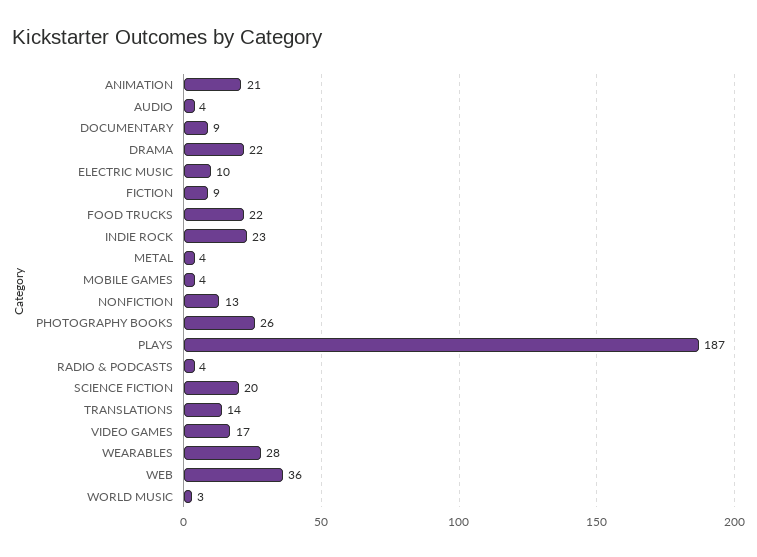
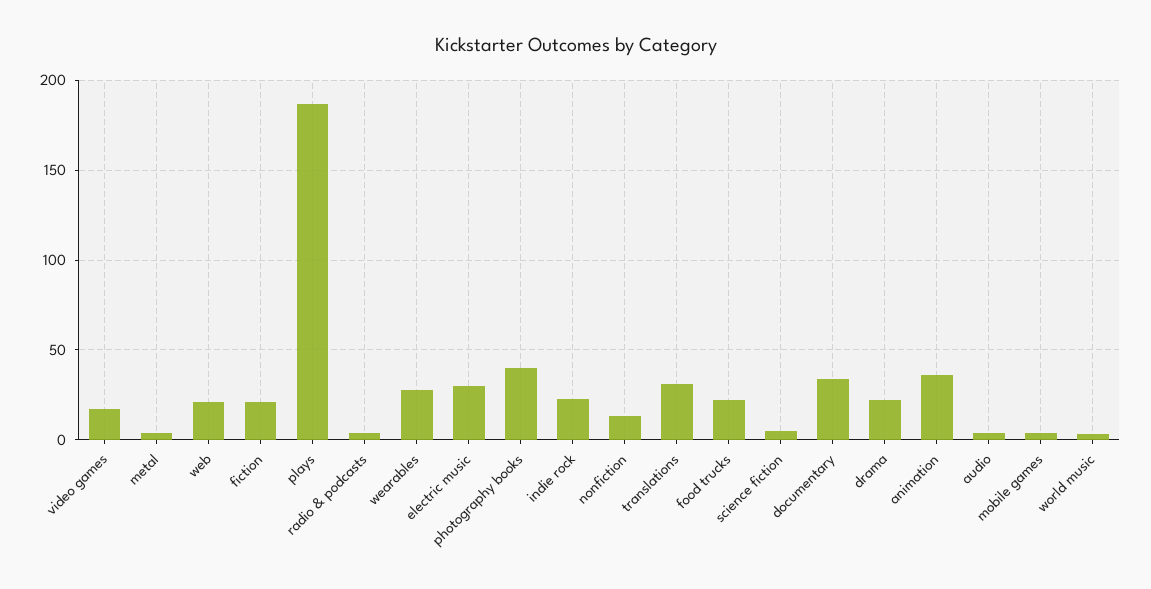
  {
-   "ANIMATION": 21,
+   "ANIMATION": 35,
    "AUDIO": 4,
-   "DOCUMENTARY": 9,
+   "DOCUMENTARY": 35,
    "DRAMA": 22,
-   "ELECTRIC MUSIC": 10,
+   "ELECTRIC MUSIC": 30,
-   "FICTION": 9,
+   "FICTION": 20,
    "FOOD TRUCKS": 22,
    "INDIE ROCK": 23,
    "METAL": 4,
    "MOBILE GAMES": 4,
    "NONFICTION": 13,
-   "PHOTOGRAPHY BOOKS": 26,
+   "PHOTOGRAPHY BOOKS": 40,
    "PLAYS": 187,
    "RADIO & PODCASTS": 4,
-   "SCIENCE FICTION": 20,
+   "SCIENCE FICTION": 5,
-   "TRANSLATIONS": 14,
+   "TRANSLATIONS": 30,
    "VIDEO GAMES": 17,
    "WEARABLES": 28,
-   "WEB": 36,
+   "WEB": 20,
    "WORLD MUSIC": 3
  }

